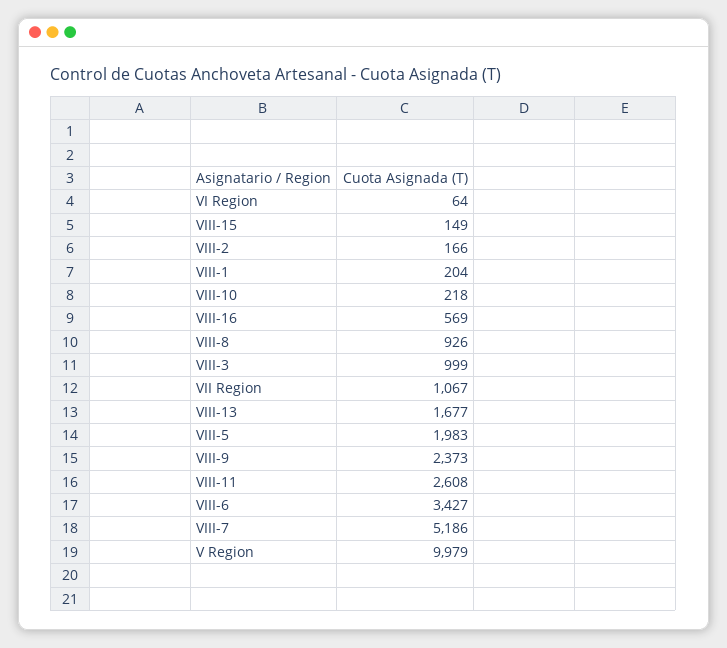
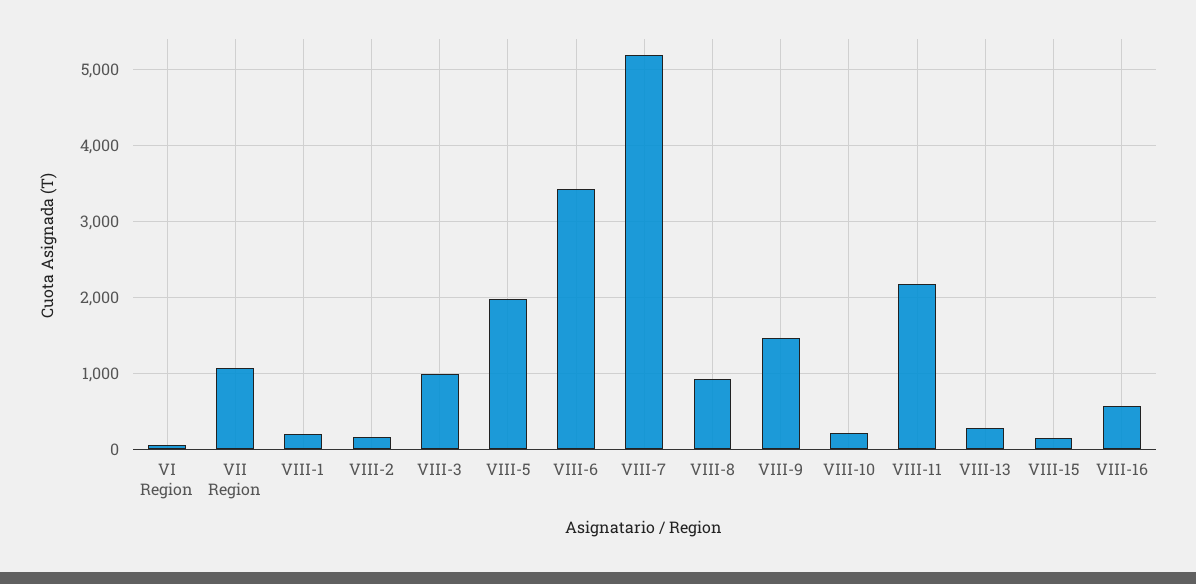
  {
    "VI Region": 64,
    "VIII-15": 149,
    "VIII-2": 166,
    "VIII-1": 204,
    "VIII-10": 218,
    "VIII-16": 569,
    "VIII-8": 926,
    "VIII-3": 999,
    "VII Region": 1067,
-   "VIII-13": 1677,
+   "VIII-13": 300,
    "VIII-5": 1983,
-   "VIII-9": 2373,
+   "VIII-9": 1500,
-   "VIII-11": 2608,
+   "VIII-11": 2200,
    "VIII-6": 3427,
-   "VIII-7": 5186,
+   "VIII-7": 5186
-   "V Region": 9979
  }

